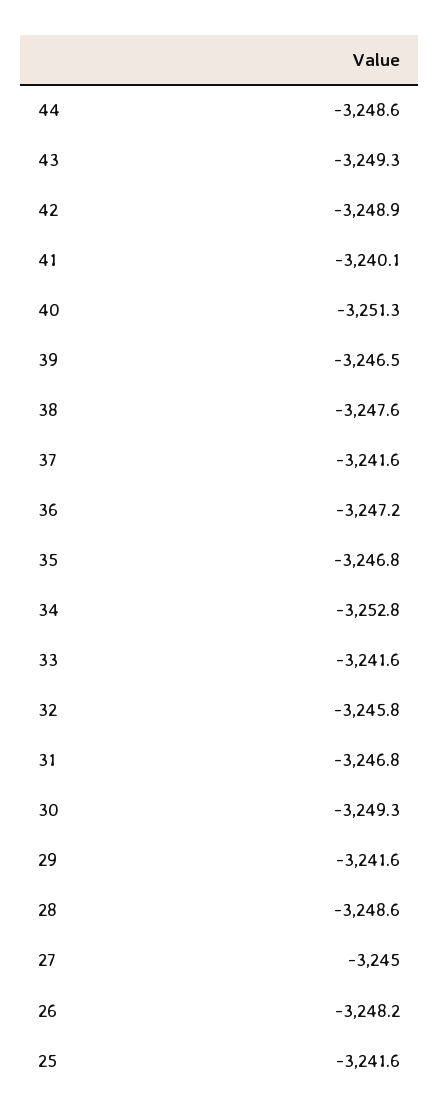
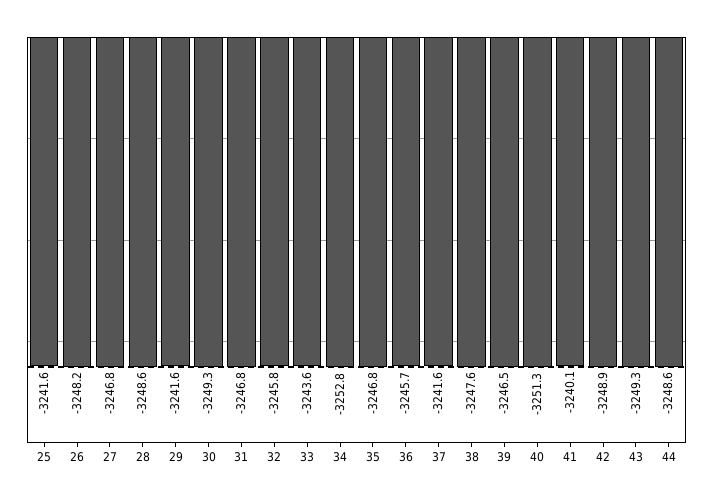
  {
    "44": -3248.6,
    "43": -3249.3,
    "42": -3248.9,
    "41": -3240.1,
    "40": -3251.3,
    "39": -3246.5,
    "38": -3247.6,
    "37": -3241.6,
-   "36": -3247.2,
+   "36": -3245.7,
    "35": -3246.8,
    "34": -3252.8,
-   "33": -3241.6,
+   "33": -3243.6,
    "32": -3245.8,
    "31": -3246.8,
    "30": -3249.3,
    "29": -3241.6,
    "28": -3248.6,
-   "27": -3245,
+   "27": -3246.8,
    "26": -3248.2,
    "25": -3241.6
  }

